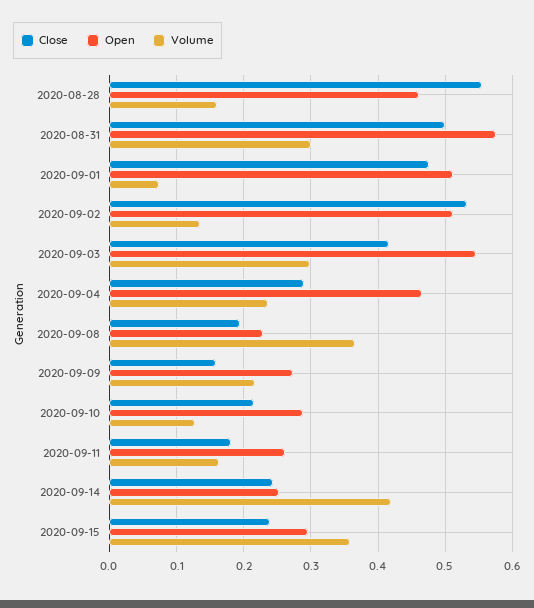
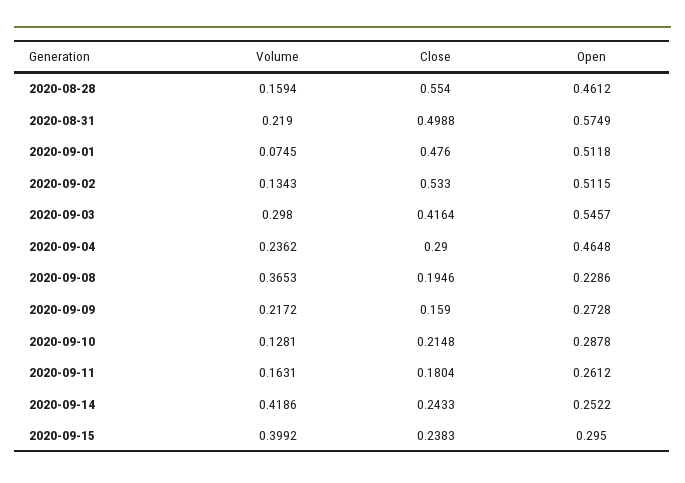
  {
    "Close": {
      "2020-08-28": 0.554,
      "2020-08-31": 0.4988,
      "2020-09-01": 0.476,
      "2020-09-02": 0.533,
      "2020-09-03": 0.4164,
      "2020-09-04": 0.29,
      "2020-09-08": 0.1946,
      "2020-09-09": 0.159,
      "2020-09-10": 0.2148,
      "2020-09-11": 0.1804,
      "2020-09-14": 0.2433,
      "2020-09-15": 0.2383
    },
    "Open": {
      "2020-08-28": 0.4612,
      "2020-08-31": 0.5749,
      "2020-09-01": 0.5118,
      "2020-09-02": 0.5115,
      "2020-09-03": 0.5457,
      "2020-09-04": 0.4648,
      "2020-09-08": 0.2286,
      "2020-09-09": 0.2728,
      "2020-09-10": 0.2878,
      "2020-09-11": 0.2612,
      "2020-09-14": 0.2522,
      "2020-09-15": 0.295
    },
    "Volume": {
      "2020-08-28": 0.1594,
-     "2020-08-31": 0.3,
+     "2020-08-31": 0.219,
      "2020-09-01": 0.0745,
      "2020-09-02": 0.1343,
      "2020-09-03": 0.298,
      "2020-09-04": 0.2362,
      "2020-09-08": 0.3653,
      "2020-09-09": 0.2172,
      "2020-09-10": 0.1281,
      "2020-09-11": 0.1631,
      "2020-09-14": 0.4186,
-     "2020-09-15": 0.36
+     "2020-09-15": 0.3992
    }
  }

